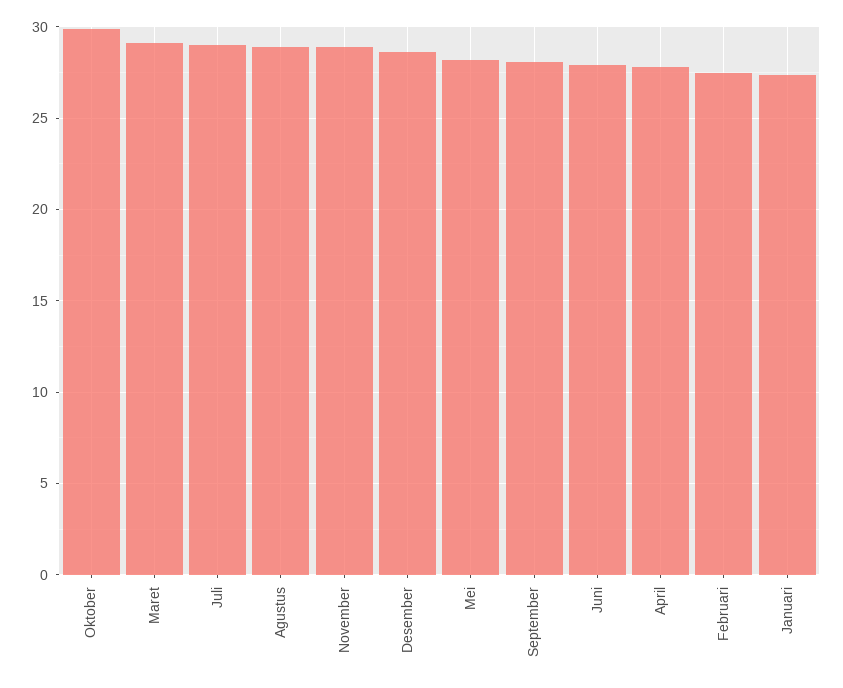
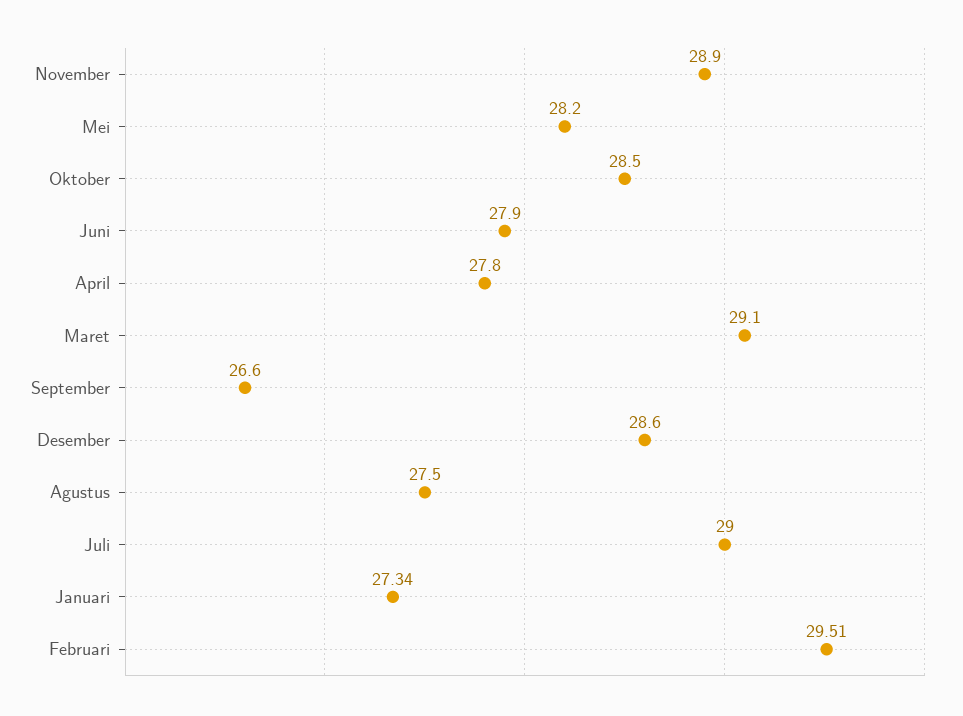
  {
-   "Oktober": 30,
+   "Oktober": 28.5,
    "Maret": 29.1,
    "Juli": 29,
-   "Agustus": 29,
+   "Agustus": 27.5,
    "November": 28.9,
    "Desember": 28.6,
    "Mei": 28.2,
-   "September": 28,
+   "September": 26.6,
    "Juni": 27.9,
    "April": 27.8,
-   "Februari": 27.5,
+   "Februari": 29.51,
    "Januari": 27.34
  }

